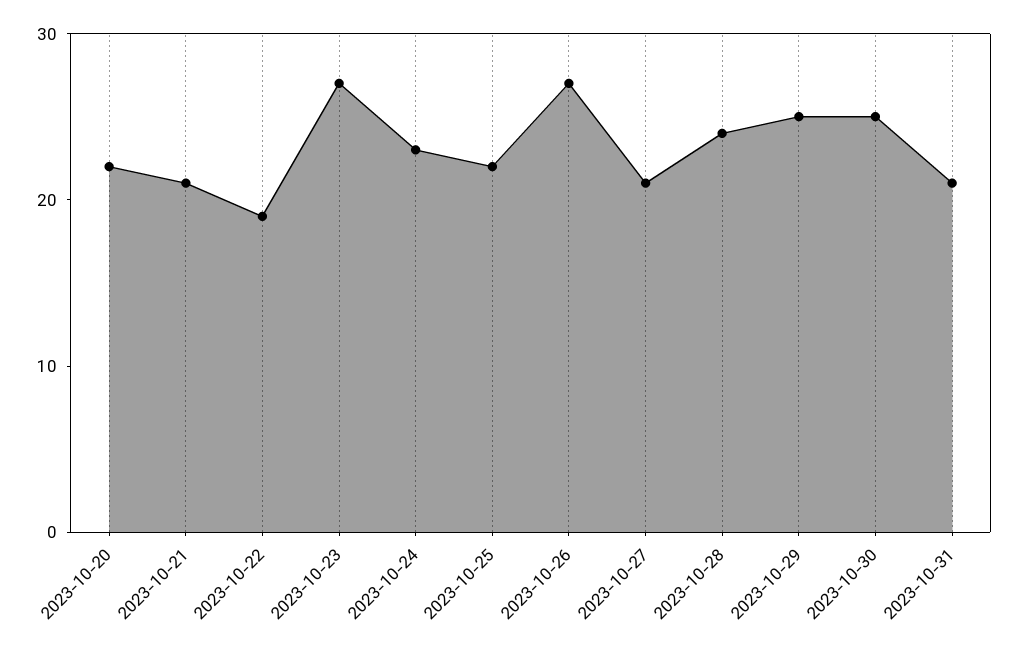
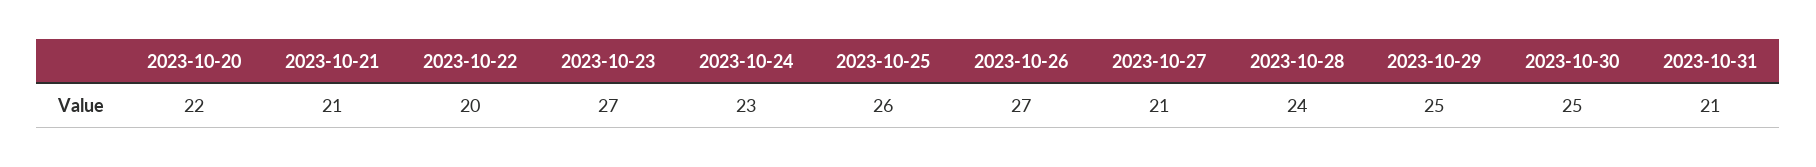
  {
    "2023-10-20": 22,
    "2023-10-21": 21,
-   "2023-10-22": 19,
+   "2023-10-22": 20,
    "2023-10-23": 27,
    "2023-10-24": 23,
-   "2023-10-25": 22,
+   "2023-10-25": 26,
    "2023-10-26": 27,
    "2023-10-27": 21,
    "2023-10-28": 24,
    "2023-10-29": 25,
    "2023-10-30": 25,
    "2023-10-31": 21
  }

